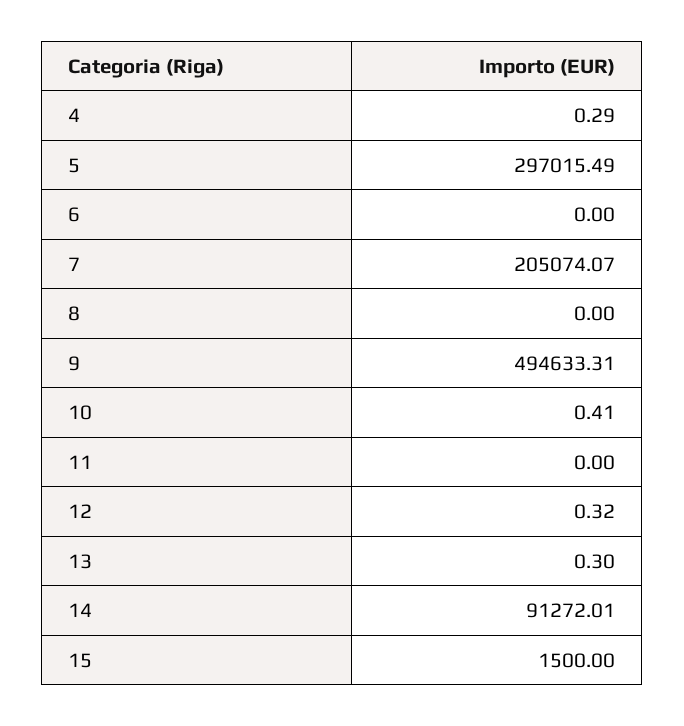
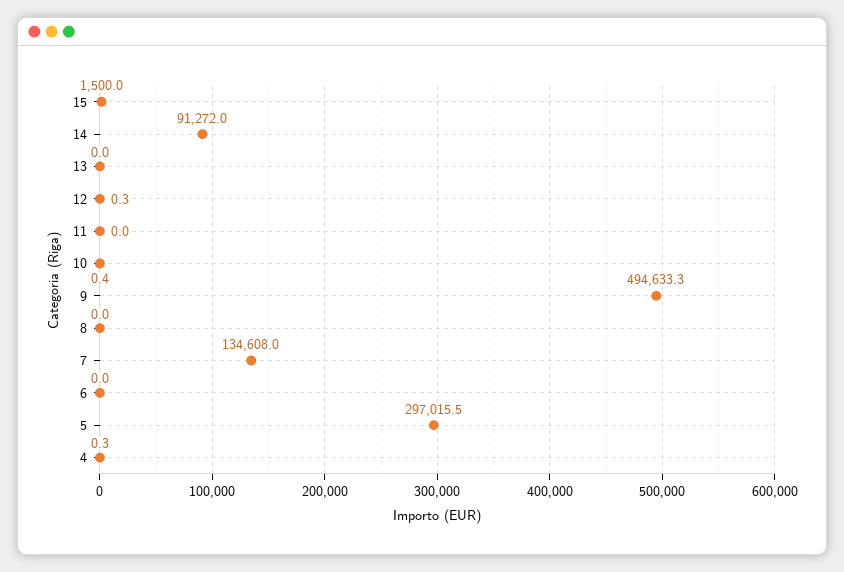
  {
    "4": 0.29,
    "5": 297015.49,
    "6": 0,
-   "7": 205074.07,
+   "7": 134608,
    "8": 0,
    "9": 494633.31,
    "10": 0.41,
    "11": 0,
    "12": 0.32,
-   "13": 0.3,
+   "13": 0,
    "14": 91272.01,
    "15": 1500
  }

